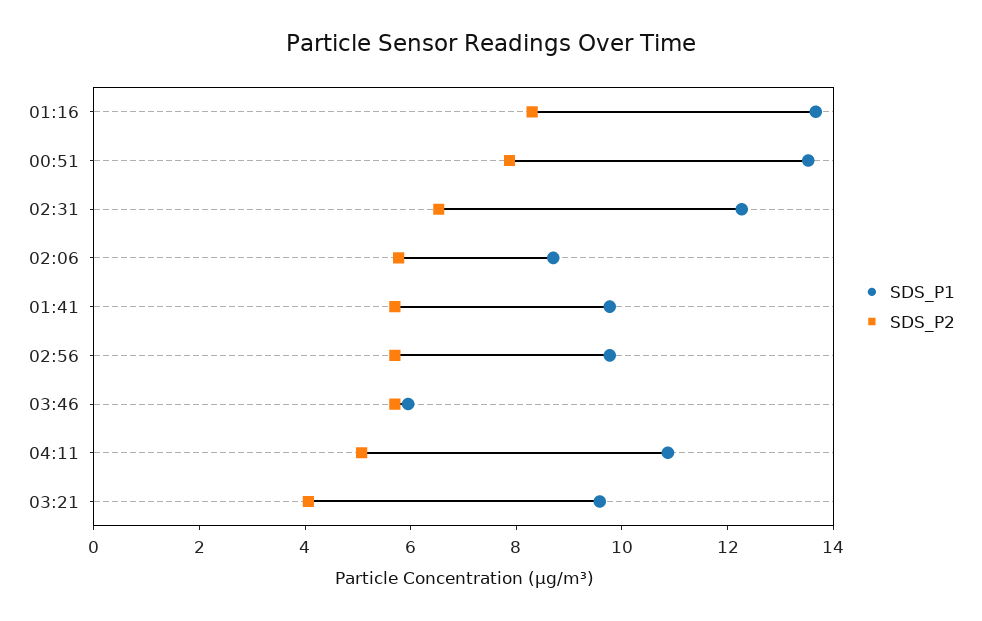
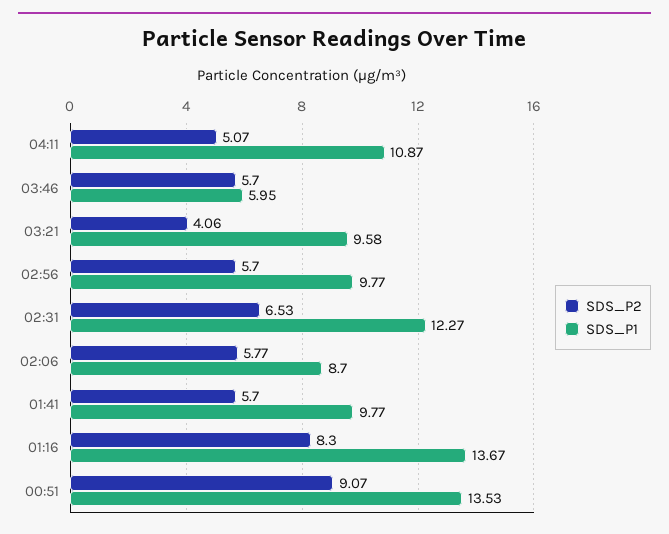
  {
    "SDS_P1": {
      "01:16": 13.67,
      "00:51": 13.53,
      "02:31": 12.27,
      "02:06": 8.7,
      "01:41": 9.77,
      "02:56": 9.77,
      "03:46": 5.95,
      "04:11": 10.87,
      "03:21": 9.58
    },
    "SDS_P2": {
      "01:16": 8.3,
-     "00:51": 8,
+     "00:51": 9.07,
      "02:31": 6.53,
      "02:06": 5.77,
      "01:41": 5.7,
      "02:56": 5.7,
      "03:46": 5.7,
      "04:11": 5.07,
      "03:21": 4.06
    }
  }

